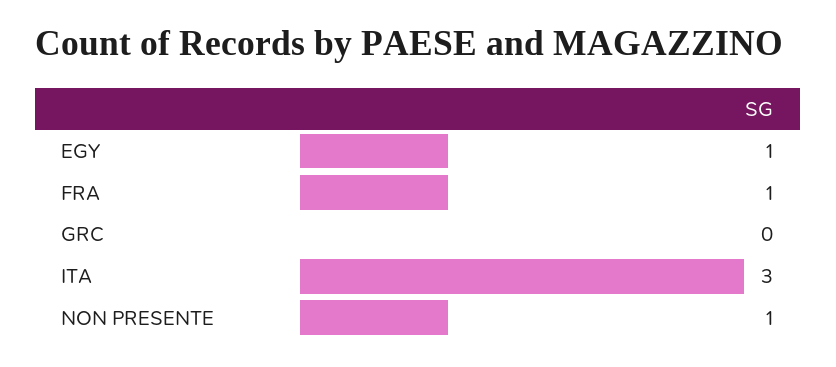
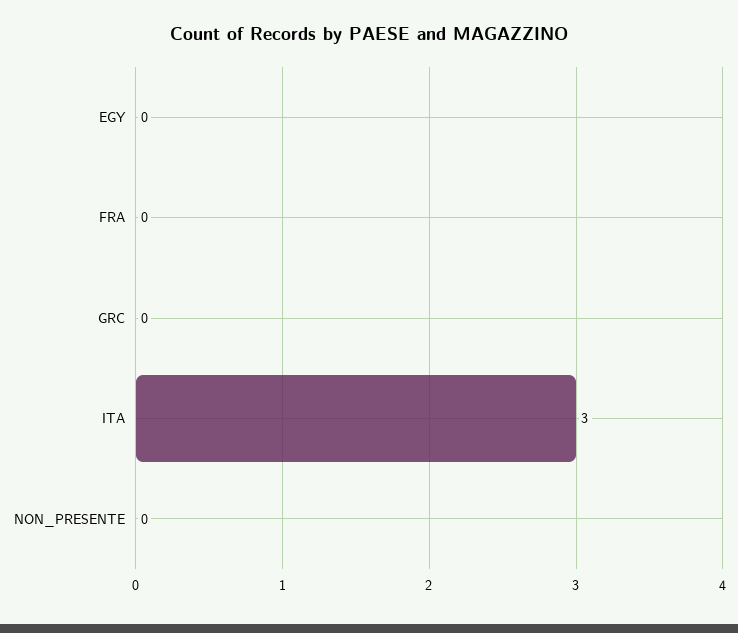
  {
-   "EGY": 1,
+   "EGY": 0,
-   "FRA": 1,
+   "FRA": 0,
    "GRC": 0,
    "ITA": 3,
-   "NON PRESENTE": 1
+   "NON PRESENTE": 0
  }

